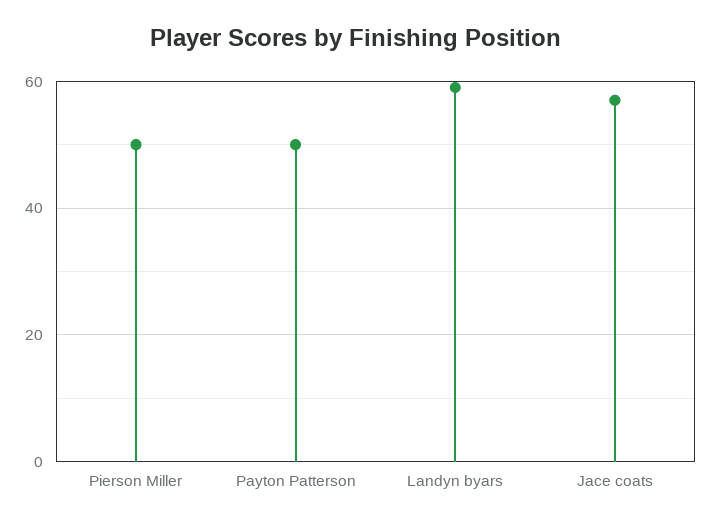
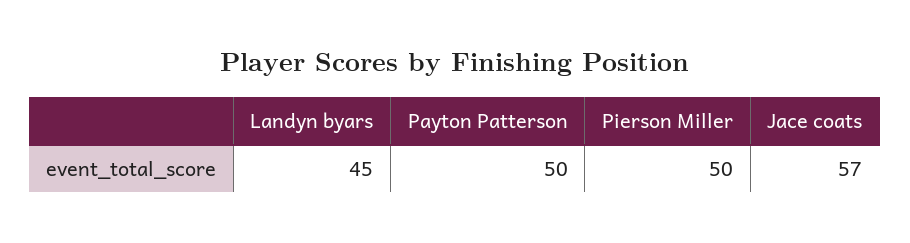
  {
    "Pierson Miller": 50,
    "Payton Patterson": 50,
-   "Landyn byars": 60,
+   "Landyn byars": 45,
    "Jace coats": 57
  }

